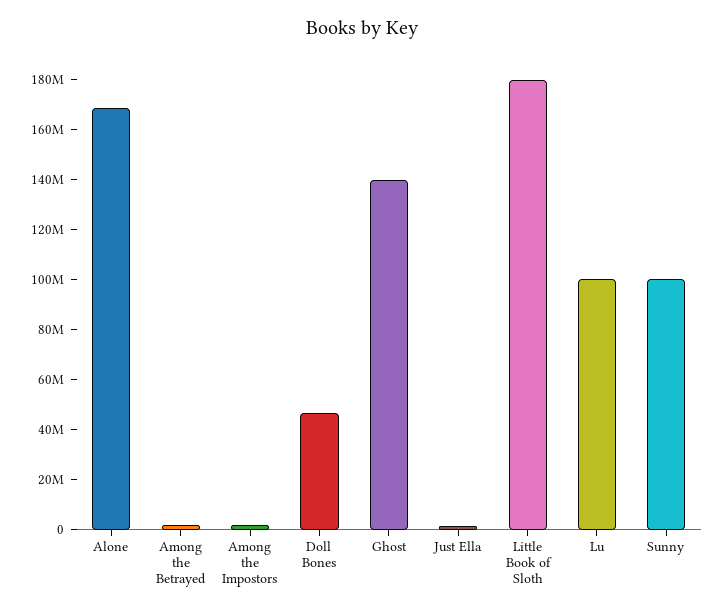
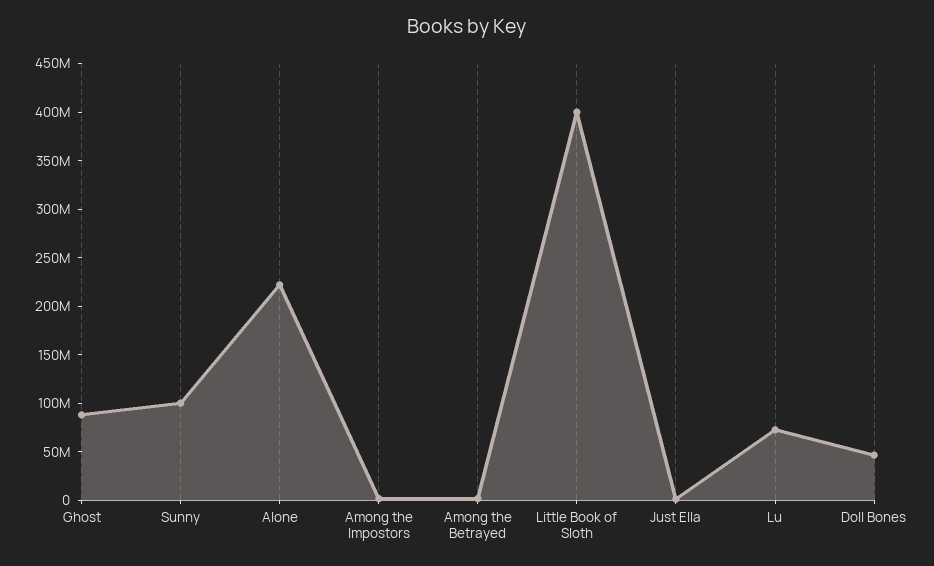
  {
-   "Alone": 170000000,
+   "Alone": 220000000,
    "Among the Betrayed": 0,
    "Among the Impostors": 0,
    "Doll Bones": 45000000,
-   "Ghost": 140000000,
+   "Ghost": 90000000,
    "Just Ella": 0,
-   "Little Book of Sloth": 180000000,
+   "Little Book of Sloth": 400000000,
-   "Lu": 100000000,
+   "Lu": 70000000,
    "Sunny": 100000000
  }

